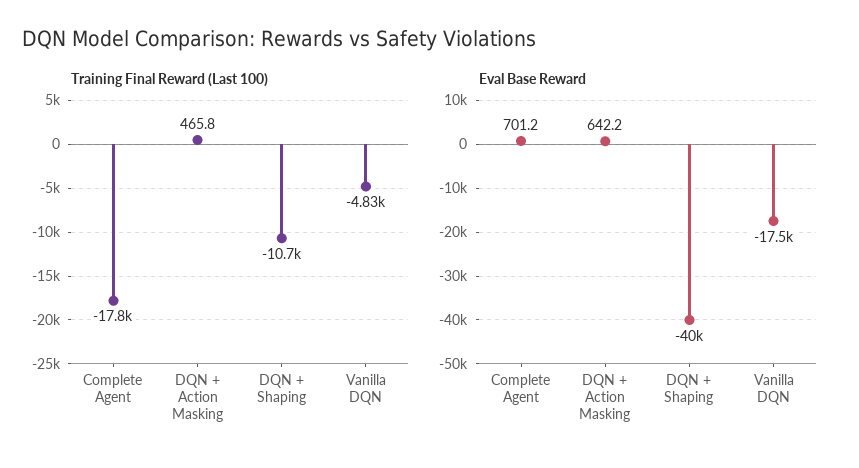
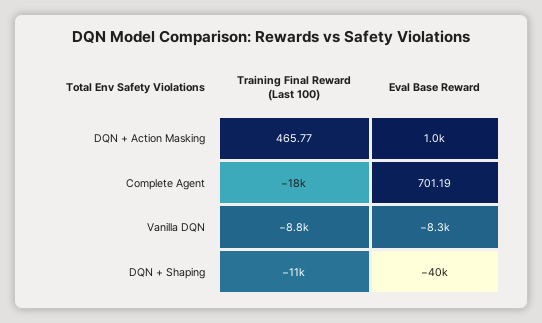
  {
    "Training Final Reward (Last 100)": {
      "Complete Agent": -17800,
      "DQN + Action Masking": 465.77,
      "DQN + Shaping": -10700,
-     "Vanilla DQN": -4830
+     "Vanilla DQN": -8800
    },
    "Eval Base Reward": {
      "Complete Agent": 701.19,
-     "DQN + Action Masking": 642.2,
+     "DQN + Action Masking": 1000,
      "DQN + Shaping": -40000,
-     "Vanilla DQN": -17500
+     "Vanilla DQN": -8300
    }
  }

